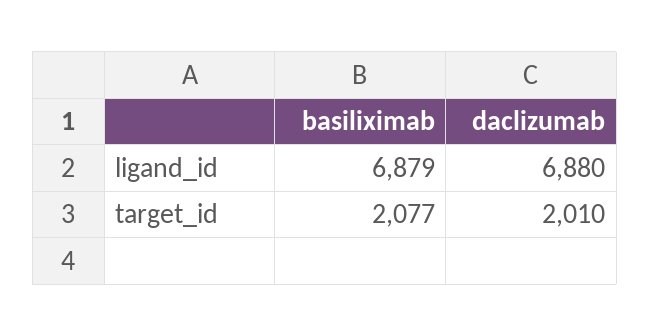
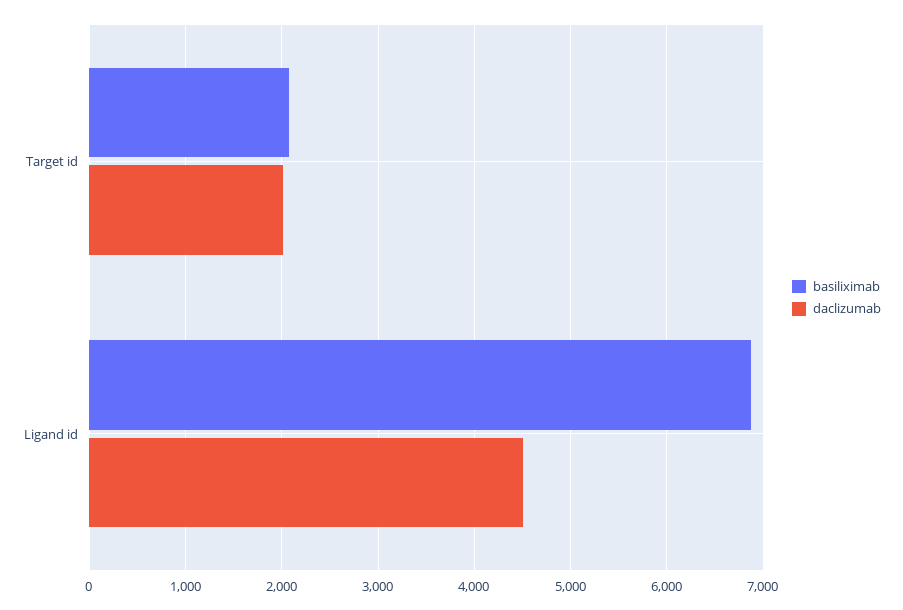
  {
    "basiliximab": {
      "ligand_id": 6879,
      "target_id": 2077
    },
    "daclizumab": {
-     "ligand_id": 6880,
+     "ligand_id": 4500,
      "target_id": 2010
    }
  }

